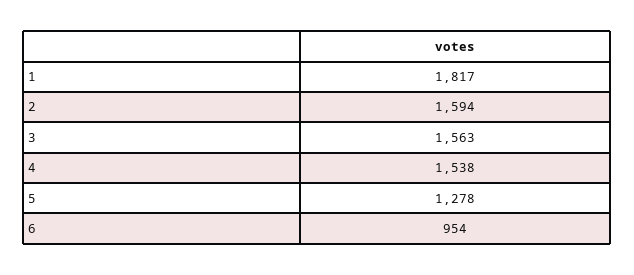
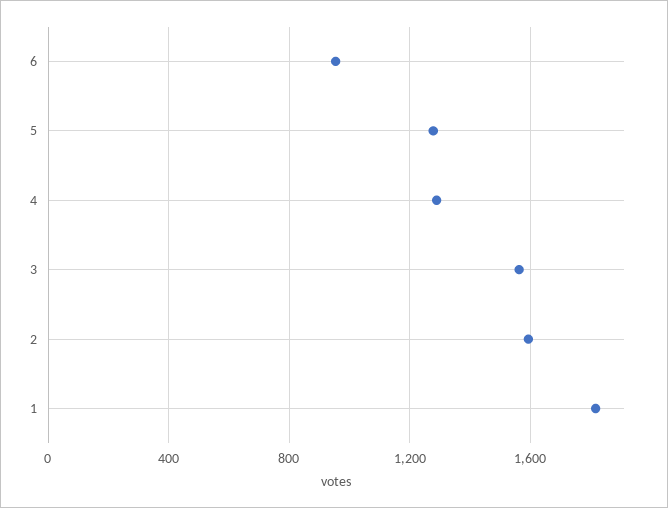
  {
    "1": 1817,
    "2": 1594,
    "3": 1563,
-   "4": 1538,
+   "4": 1300,
    "5": 1278,
    "6": 954
  }

